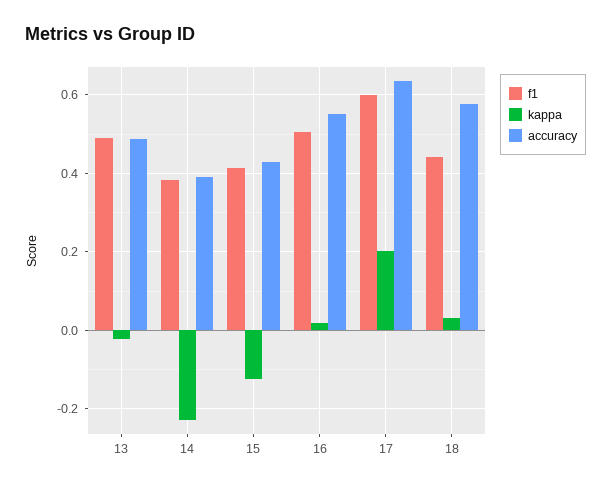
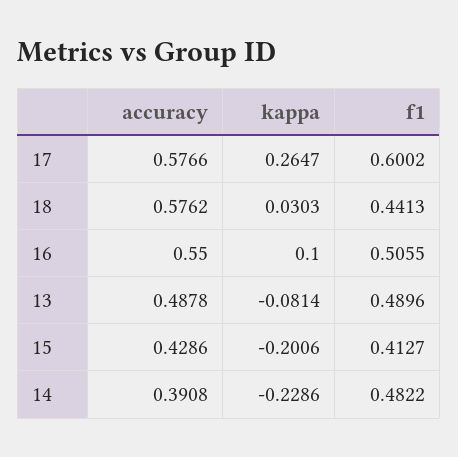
  {
    "f1": {
      "13": 0.4896,
-     "14": 0.38,
+     "14": 0.4822,
      "15": 0.4127,
      "16": 0.5055,
      "17": 0.6002,
      "18": 0.4413
    },
    "kappa": {
-     "13": -0.02,
+     "13": -0.0814,
      "14": -0.2286,
-     "15": -0.12,
+     "15": -0.2006,
-     "16": 0.02,
+     "16": 0.1,
-     "17": 0.2,
+     "17": 0.2647,
      "18": 0.0303
    },
    "accuracy": {
      "13": 0.4878,
      "14": 0.3908,
      "15": 0.4286,
      "16": 0.55,
-     "17": 0.64,
+     "17": 0.5766,
      "18": 0.5762
    }
  }

